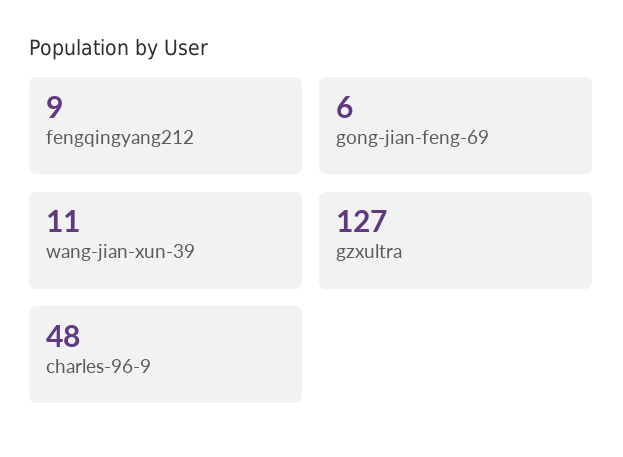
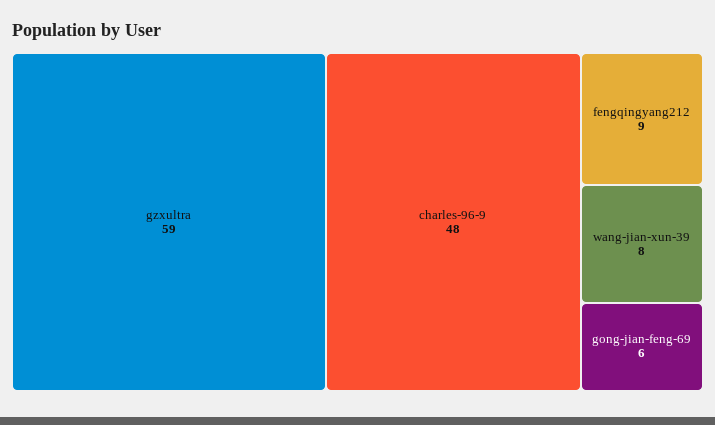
  {
    "fengqingyang212": 9,
    "gong-jian-feng-69": 6,
-   "wang-jian-xun-39": 11,
+   "wang-jian-xun-39": 8,
-   "gzxultra": 127,
+   "gzxultra": 59,
    "charles-96-9": 48
  }

